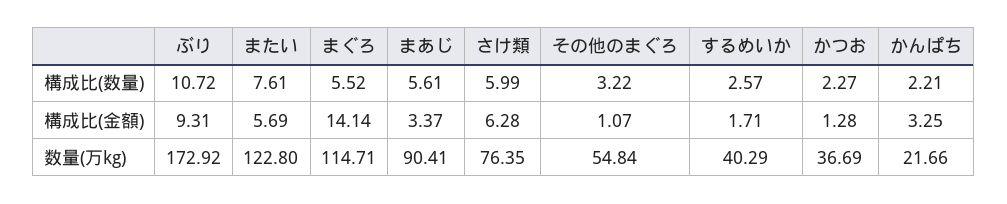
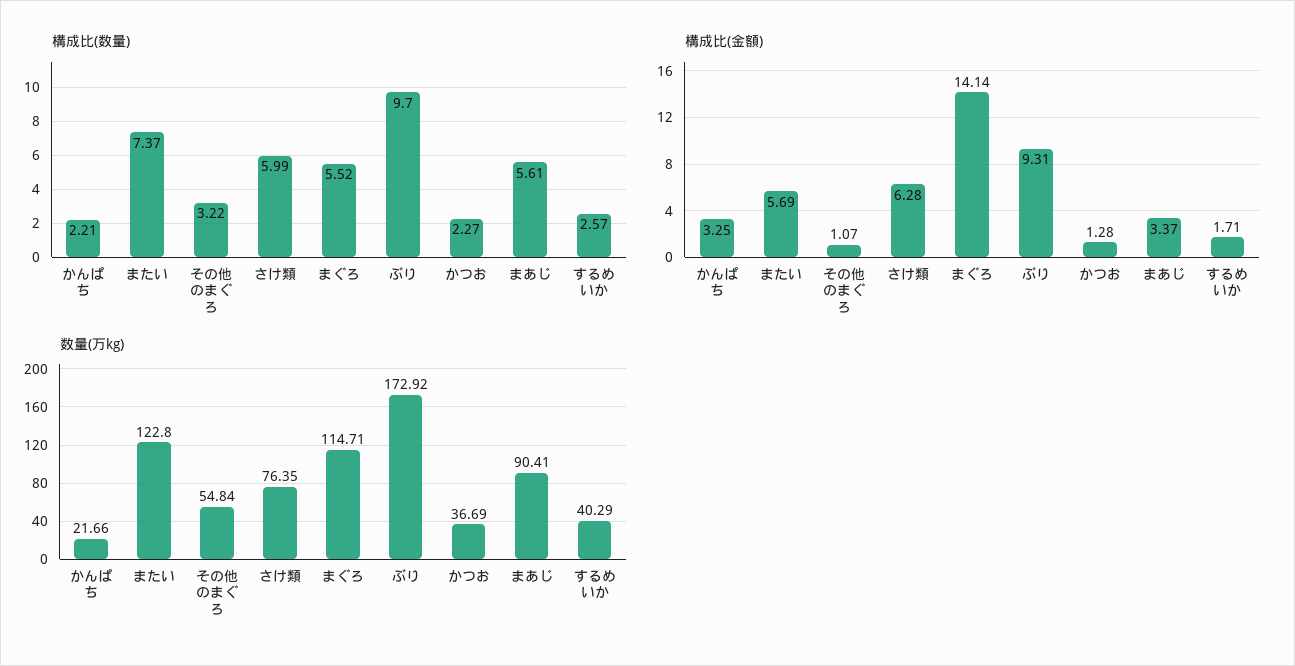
  {
    "構成比(数量)": {
-     "ぶり": 10.72,
+     "ぶり": 9.7,
-     "またい": 7.61,
+     "またい": 7.37,
      "まぐろ": 5.52,
      "まあじ": 5.61,
      "さけ類": 5.99,
      "その他のまぐろ": 3.22,
      "するめいか": 2.57,
      "かつお": 2.27,
      "かんぱち": 2.21
    },
    "構成比(金額)": {
      "ぶり": 9.31,
      "またい": 5.69,
      "まぐろ": 14.14,
      "まあじ": 3.37,
      "さけ類": 6.28,
      "その他のまぐろ": 1.07,
      "するめいか": 1.71,
      "かつお": 1.28,
      "かんぱち": 3.25
    },
    "数量(万kg)": {
      "ぶり": 172.92,
      "またい": 122.8,
      "まぐろ": 114.71,
      "まあじ": 90.41,
      "さけ類": 76.35,
      "その他のまぐろ": 54.84,
      "するめいか": 40.29,
      "かつお": 36.69,
      "かんぱち": 21.66
    }
  }

